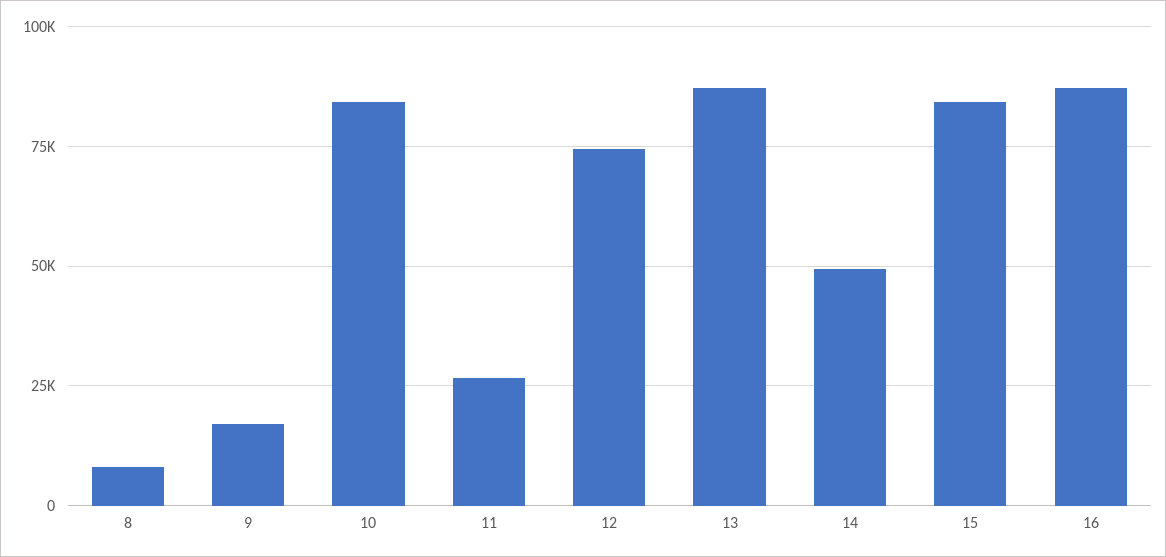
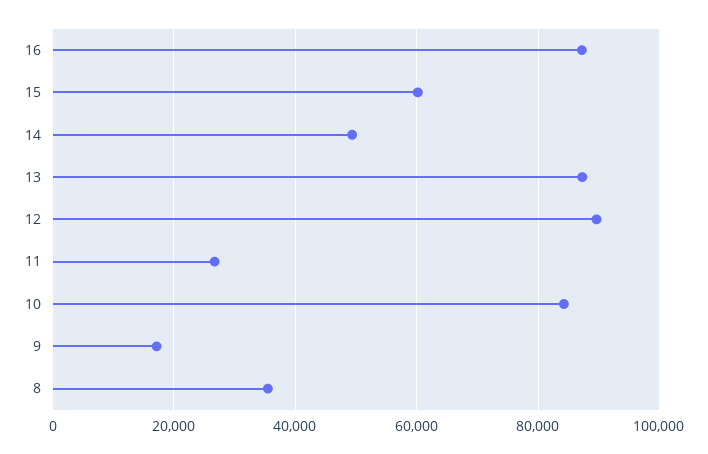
  {
-   "8": 7500,
+   "8": 36000,
    "9": 18000,
    "10": 84000,
    "11": 26000,
-   "12": 75000,
+   "12": 90000,
    "13": 88000,
    "14": 50000,
-   "15": 85000,
+   "15": 60000,
    "16": 88000
  }

